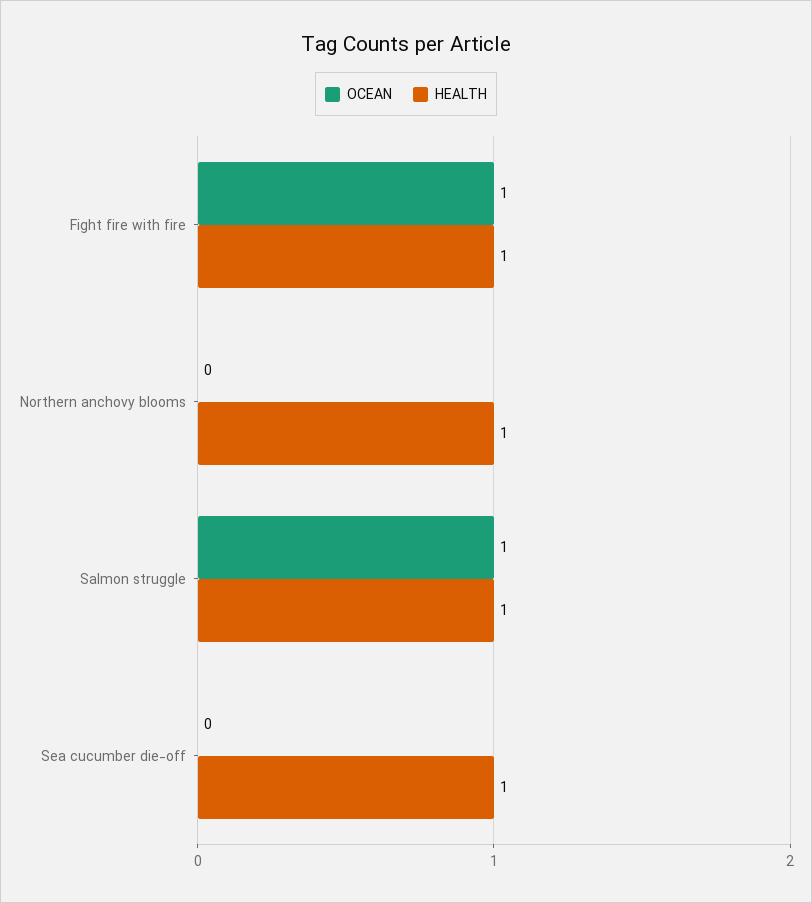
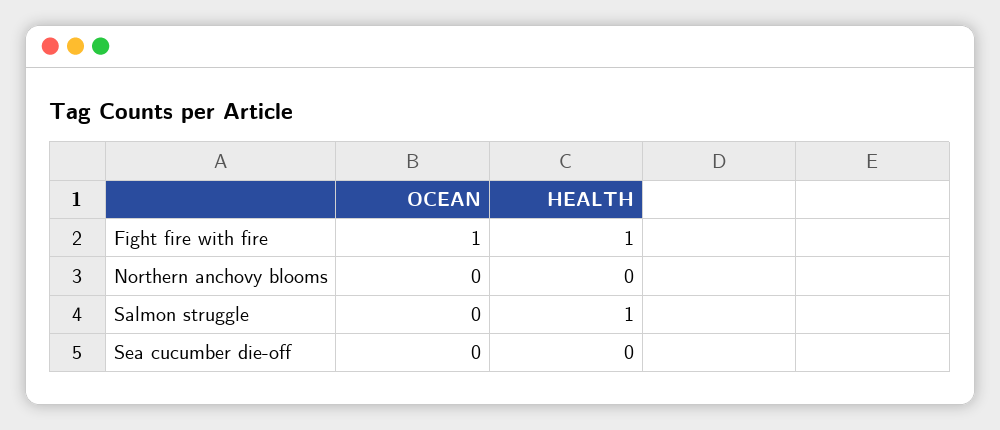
  {
    "OCEAN": {
      "Fight fire with fire": 1,
      "Northern anchovy blooms": 0,
-     "Salmon struggle": 1,
+     "Salmon struggle": 0,
      "Sea cucumber die-off": 0
    },
    "HEALTH": {
      "Fight fire with fire": 1,
-     "Northern anchovy blooms": 1,
+     "Northern anchovy blooms": 0,
      "Salmon struggle": 1,
-     "Sea cucumber die-off": 1
+     "Sea cucumber die-off": 0
    }
  }

